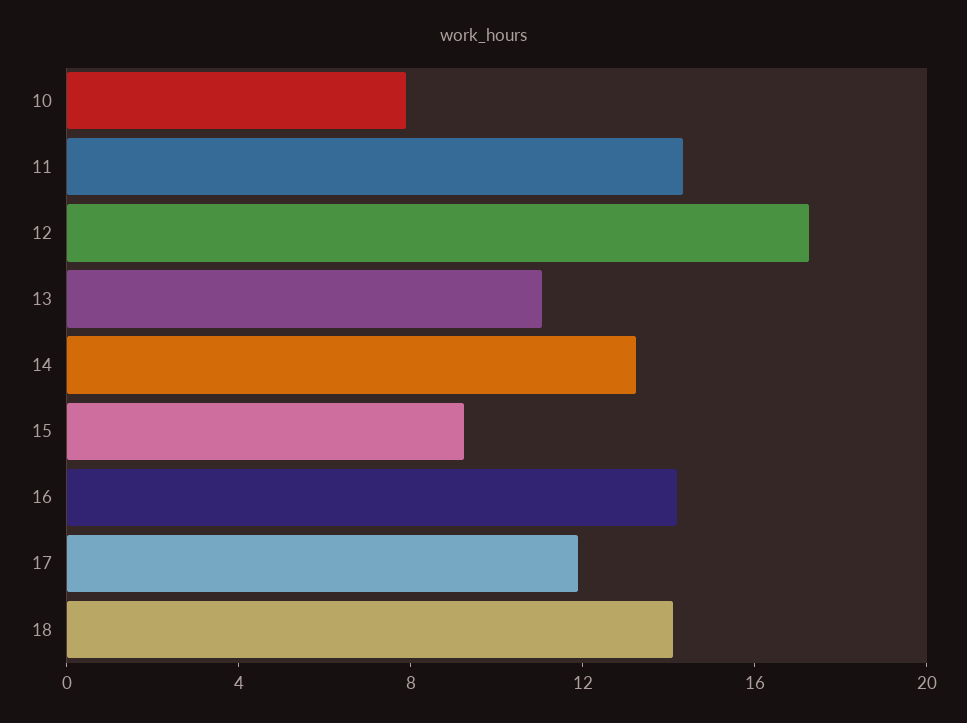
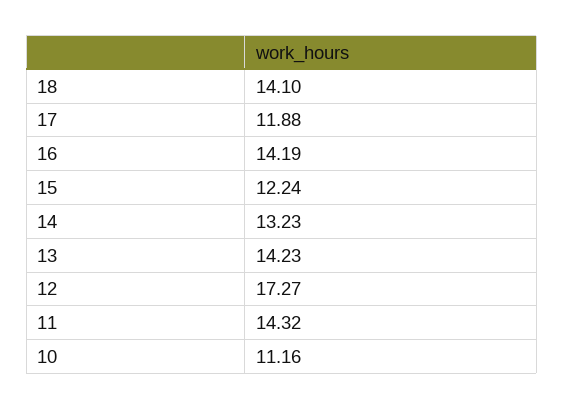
  {
-   "10": 8,
+   "10": 11.16,
    "11": 14.32,
    "12": 17.27,
-   "13": 11,
+   "13": 14.23,
    "14": 13.23,
-   "15": 9,
+   "15": 12.24,
    "16": 14.19,
    "17": 11.88,
    "18": 14.1
  }

